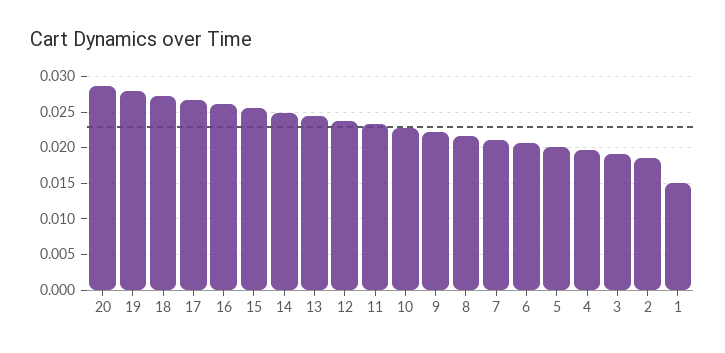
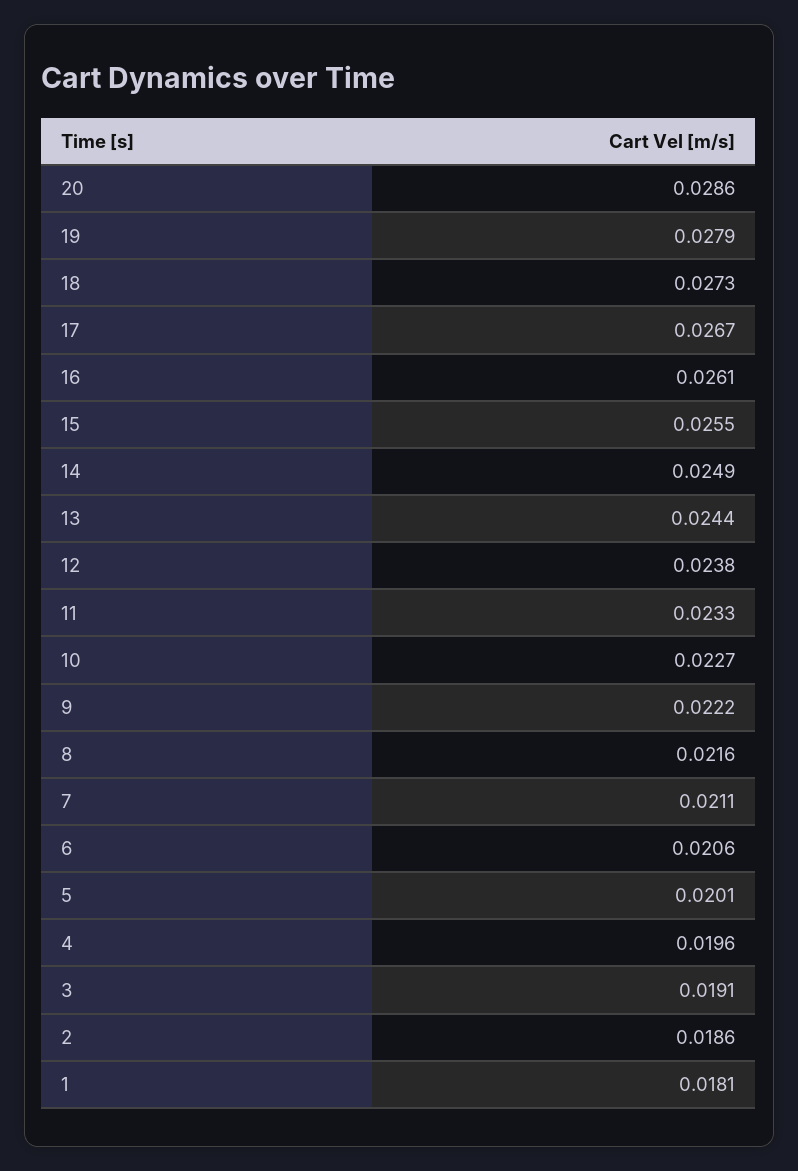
  {
    "20": 0.0286,
    "19": 0.0279,
    "18": 0.0273,
    "17": 0.0267,
    "16": 0.0261,
    "15": 0.0255,
    "14": 0.0249,
    "13": 0.0244,
    "12": 0.0238,
    "11": 0.0233,
    "10": 0.0227,
    "9": 0.0222,
    "8": 0.0216,
    "7": 0.0211,
    "6": 0.0206,
    "5": 0.0201,
    "4": 0.0196,
    "3": 0.0191,
    "2": 0.0186,
-   "1": 0.015
+   "1": 0.0181
  }

